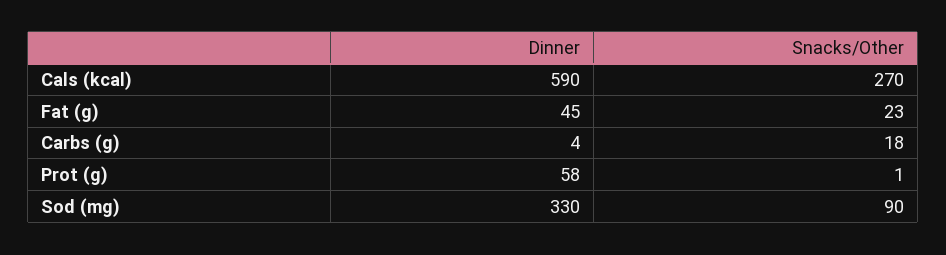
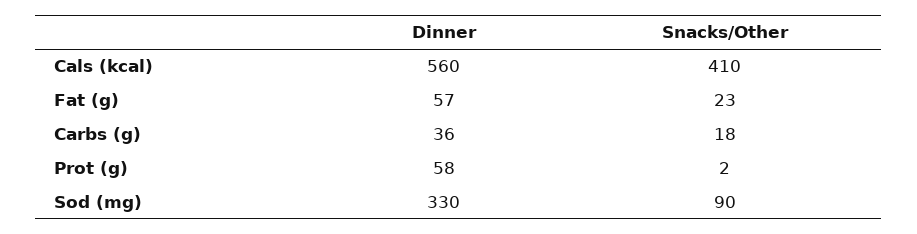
  {
    "Dinner": {
-     "Cals (kcal)": 590,
+     "Cals (kcal)": 560,
-     "Fat (g)": 45,
+     "Fat (g)": 57,
-     "Carbs (g)": 4,
+     "Carbs (g)": 36,
      "Prot (g)": 58,
      "Sod (mg)": 330
    },
    "Snacks/Other": {
-     "Cals (kcal)": 270,
+     "Cals (kcal)": 410,
      "Fat (g)": 23,
      "Carbs (g)": 18,
-     "Prot (g)": 1,
+     "Prot (g)": 2,
      "Sod (mg)": 90
    }
  }

